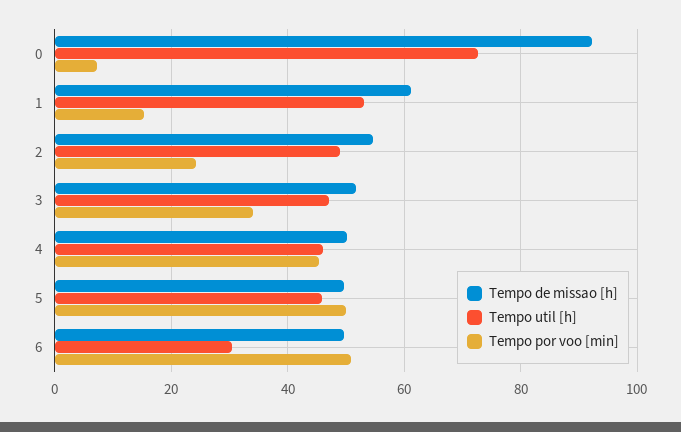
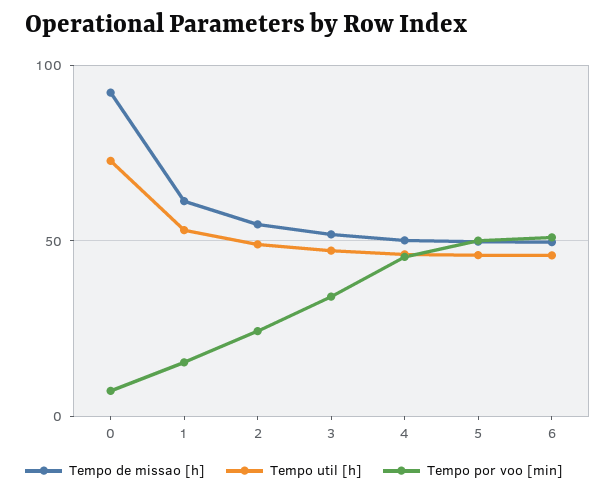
  {
    "Tempo de missao [h]": {
      "0": 92,
      "1": 62,
      "2": 54,
      "3": 52,
      "4": 50,
      "5": 50,
      "6": 50
    },
    "Tempo util [h]": {
      "0": 72,
      "1": 54,
      "2": 48,
      "3": 48,
      "4": 46,
      "5": 46,
-     "6": 30
+     "6": 45
    },
    "Tempo por voo [min]": {
      "0": 8,
      "1": 16,
      "2": 24,
      "3": 34,
      "4": 46,
      "5": 50,
      "6": 50
    }
  }

